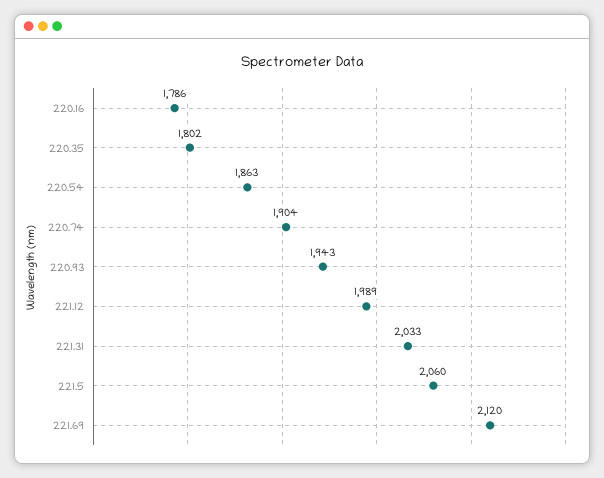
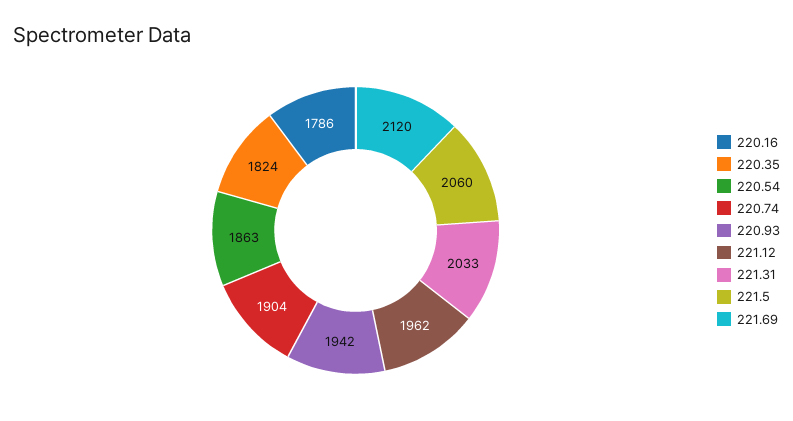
  {
    "220.16": 1786,
-   "220.35": 1802,
+   "220.35": 1824,
    "220.54": 1863,
    "220.74": 1904,
-   "220.93": 1943,
+   "220.93": 1942,
-   "221.12": 1989,
+   "221.12": 1962,
    "221.31": 2033,
    "221.5": 2060,
    "221.69": 2120
  }

